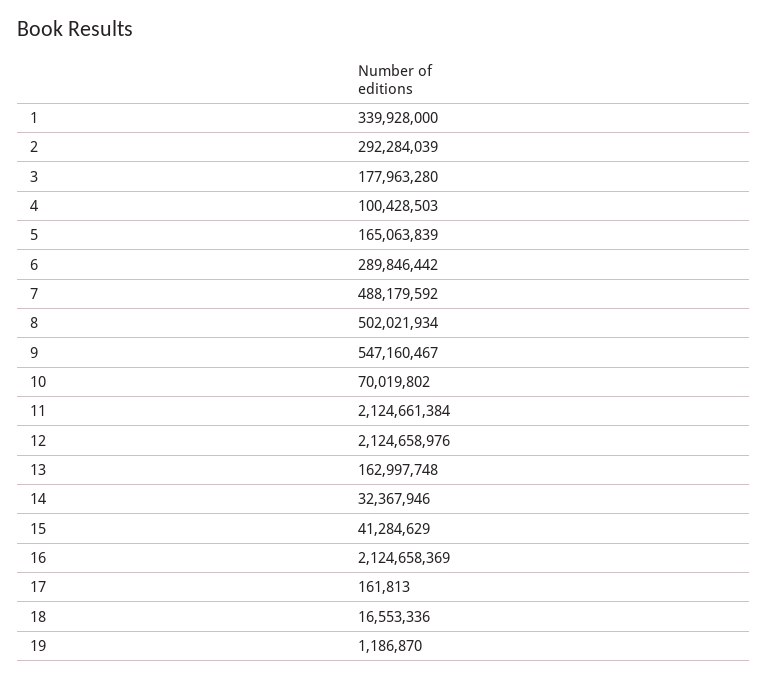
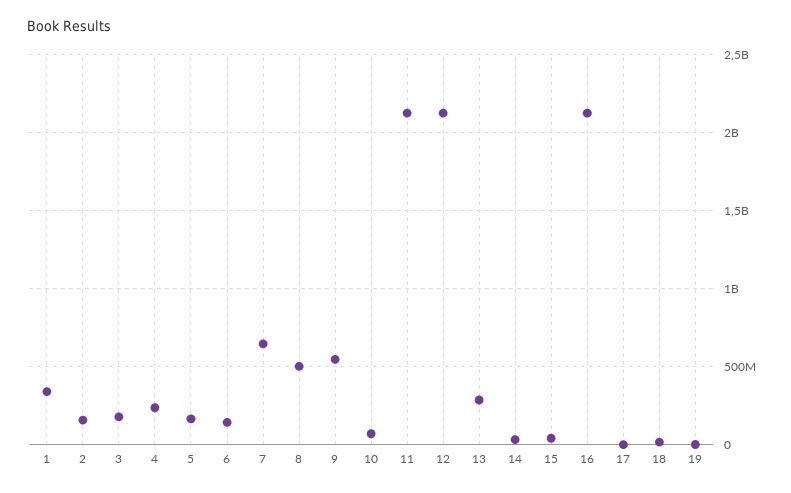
  {
    "1": 339928000,
-   "2": 292284039,
+   "2": 150000000,
    "3": 177963280,
-   "4": 100428503,
+   "4": 250000000,
    "5": 165063839,
-   "6": 289846442,
+   "6": 150000000,
-   "7": 488179592,
+   "7": 650000000,
    "8": 502021934,
    "9": 547160467,
    "10": 70019802,
    "11": 2124661384,
    "12": 2124658976,
-   "13": 162997748,
+   "13": 300000000,
    "14": 32367946,
    "15": 41284629,
    "16": 2124658369,
    "17": 161813,
    "18": 16553336,
    "19": 1186870
  }

